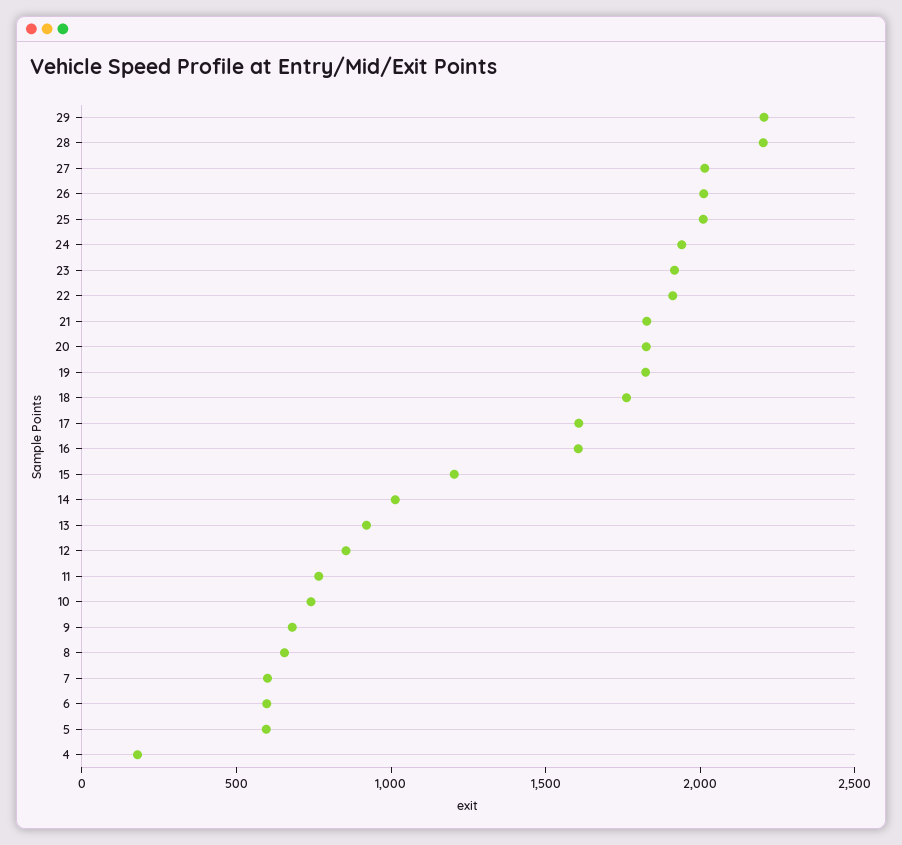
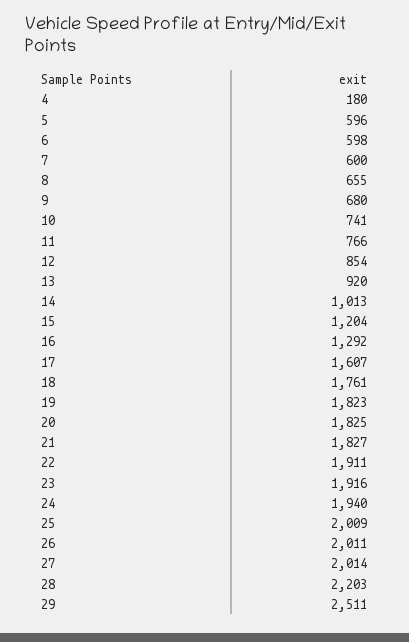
  {
-   "29": 2200,
+   "29": 2511,
    "28": 2203,
    "27": 2014,
    "26": 2011,
    "25": 2009,
    "24": 1940,
    "23": 1916,
    "22": 1911,
    "21": 1827,
    "20": 1825,
    "19": 1823,
    "18": 1761,
    "17": 1607,
-   "16": 1600,
+   "16": 1292,
    "15": 1204,
    "14": 1013,
    "13": 920,
    "12": 854,
    "11": 766,
    "10": 741,
    "9": 680,
    "8": 655,
    "7": 600,
    "6": 598,
    "5": 596,
    "4": 180
  }

